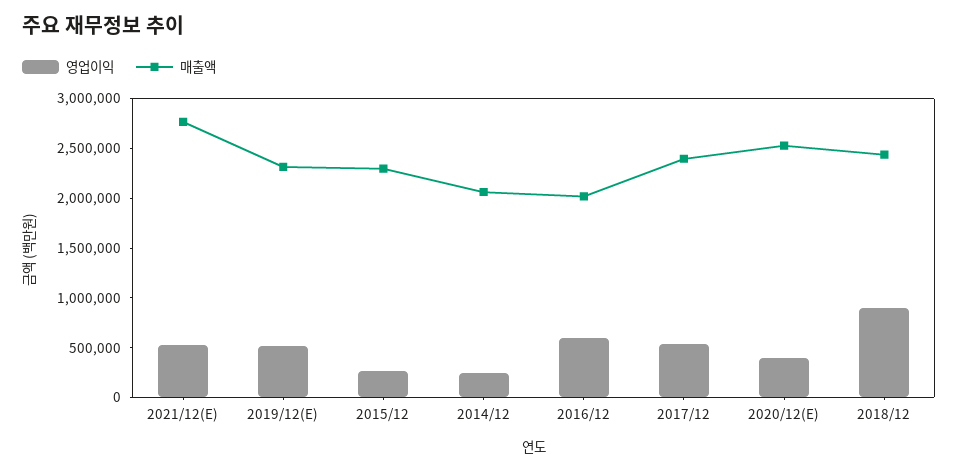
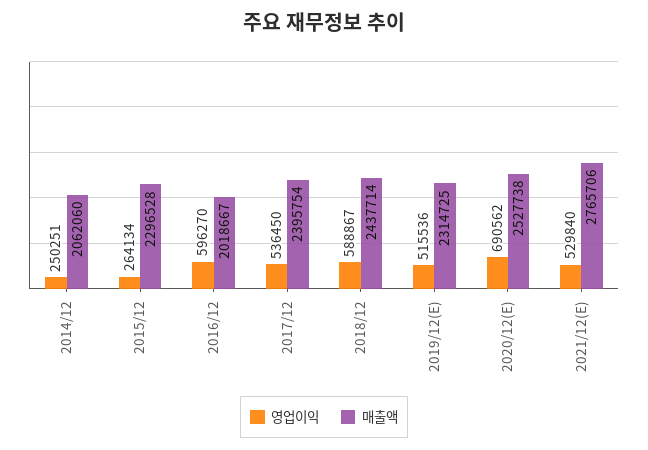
  {
    "영업이익": {
      "2021/12(E)": 529840,
      "2019/12(E)": 515536,
      "2015/12": 264134,
      "2014/12": 250251,
      "2016/12": 596270,
      "2017/12": 536450,
-     "2020/12(E)": 400000,
+     "2020/12(E)": 690562,
-     "2018/12": 900000
+     "2018/12": 588867
    },
    "매출액": {
      "2021/12(E)": 2765706,
      "2019/12(E)": 2314725,
      "2015/12": 2296528,
      "2014/12": 2062060,
      "2016/12": 2018667,
      "2017/12": 2395754,
      "2020/12(E)": 2527738,
      "2018/12": 2437714
    }
  }

